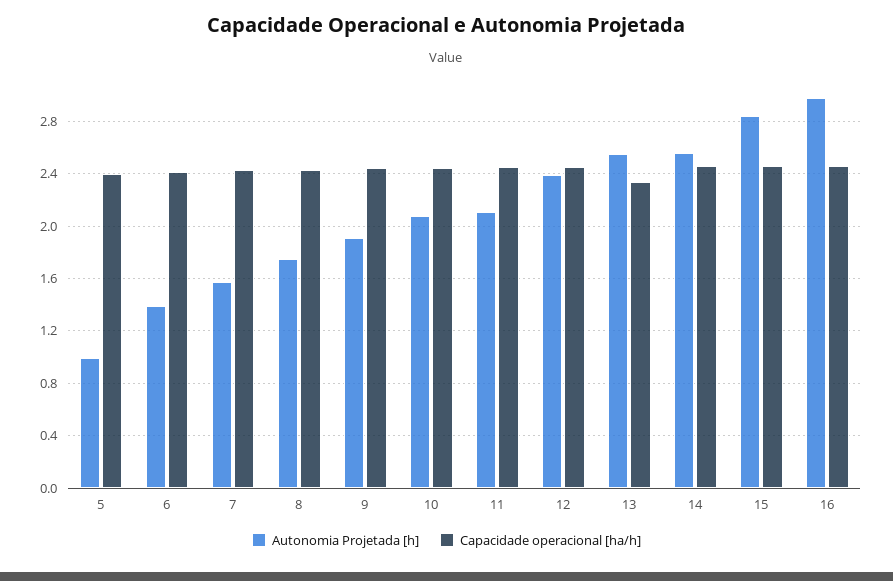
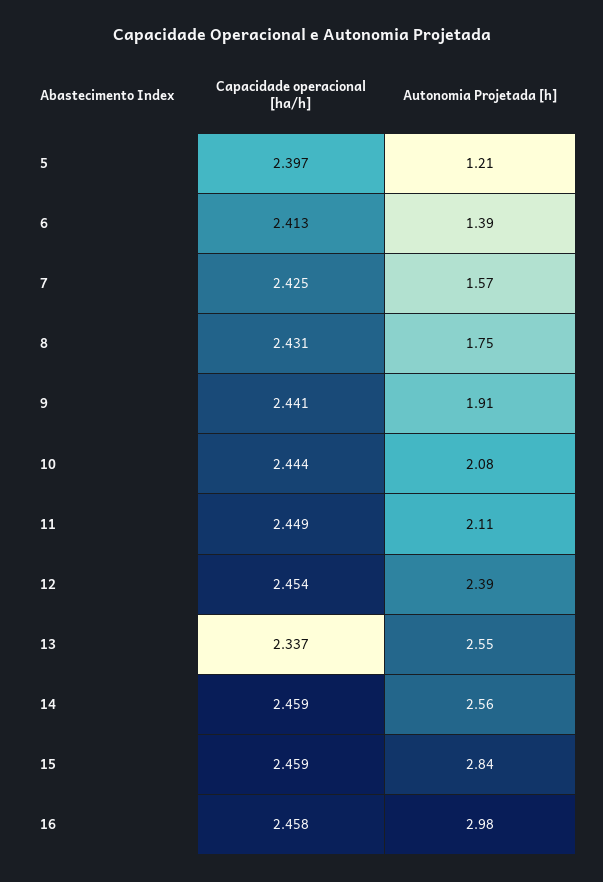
  {
    "Autonomia Projetada [h]": {
-     "5": 1,
+     "5": 1.21,
      "6": 1.39,
      "7": 1.57,
      "8": 1.75,
      "9": 1.91,
      "10": 2.08,
      "11": 2.11,
      "12": 2.39,
      "13": 2.55,
      "14": 2.56,
      "15": 2.84,
      "16": 2.98
    },
    "Capacidade operacional [ha/h]": {
      "5": 2.397,
      "6": 2.413,
      "7": 2.425,
      "8": 2.431,
      "9": 2.441,
      "10": 2.444,
      "11": 2.449,
      "12": 2.454,
      "13": 2.337,
      "14": 2.459,
      "15": 2.459,
      "16": 2.458
    }
  }

